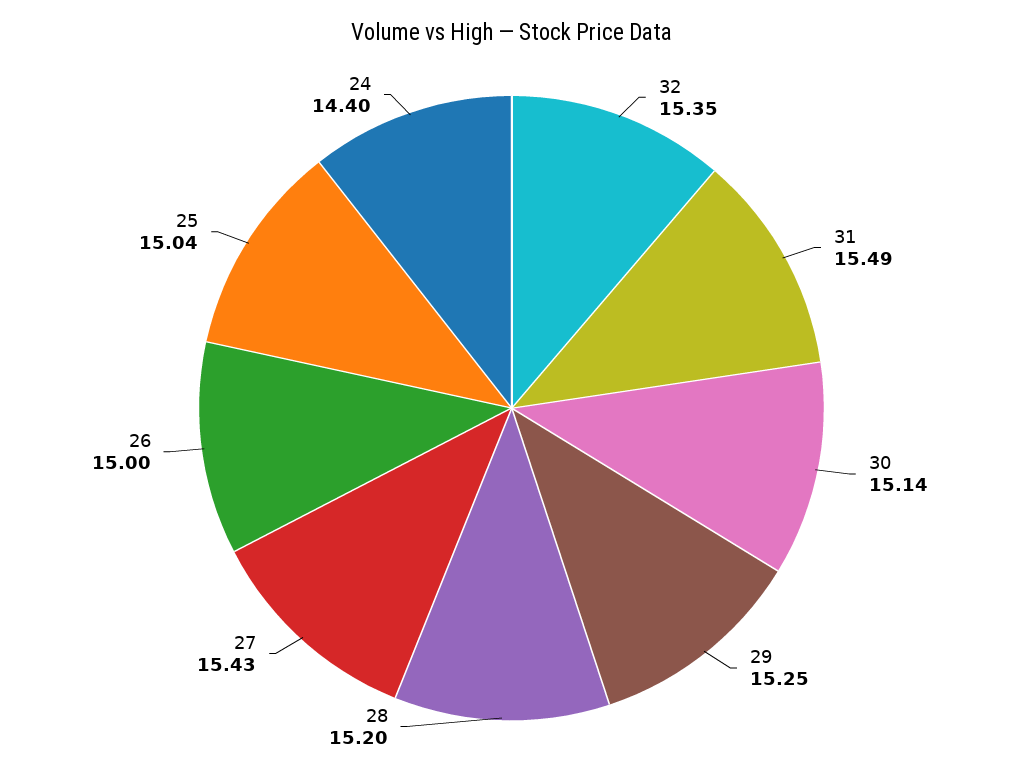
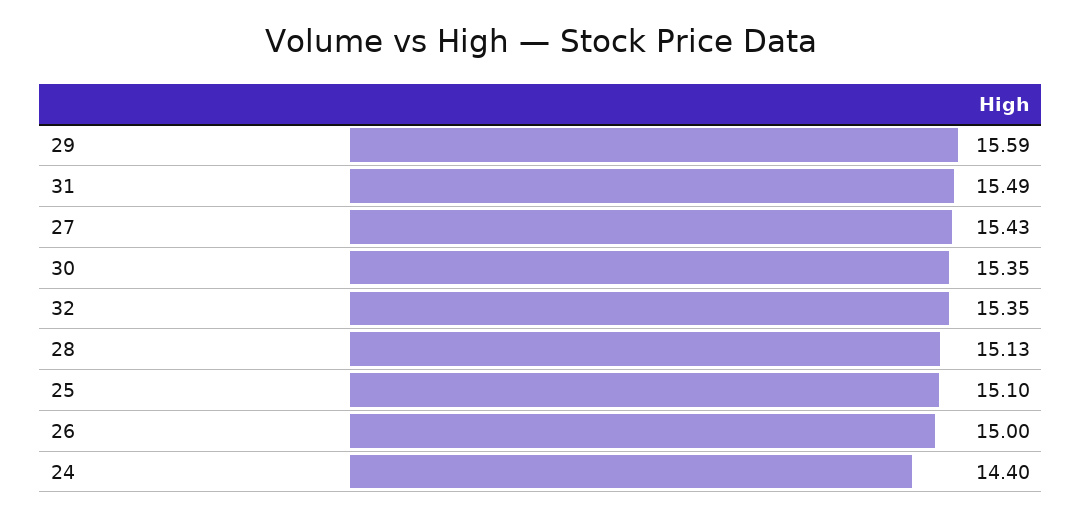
  {
    "32": 15.35,
    "31": 15.49,
-   "30": 15.14,
+   "30": 15.35,
-   "29": 15.25,
+   "29": 15.59,
-   "28": 15.2,
+   "28": 15.13,
    "27": 15.43,
    "26": 15,
-   "25": 15.04,
+   "25": 15.1,
    "24": 14.4
  }

